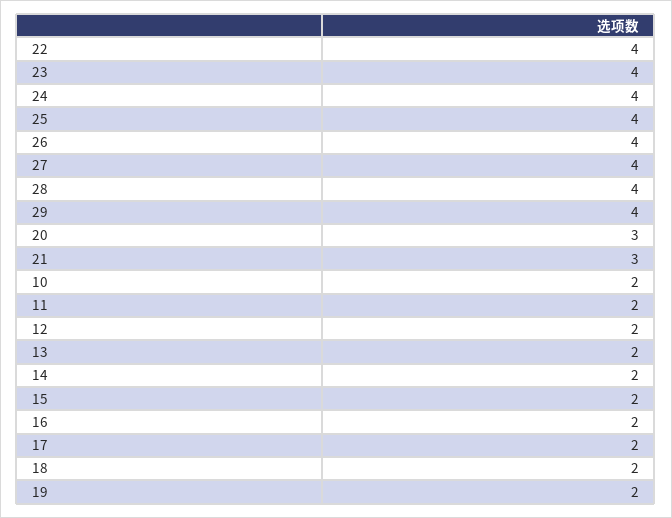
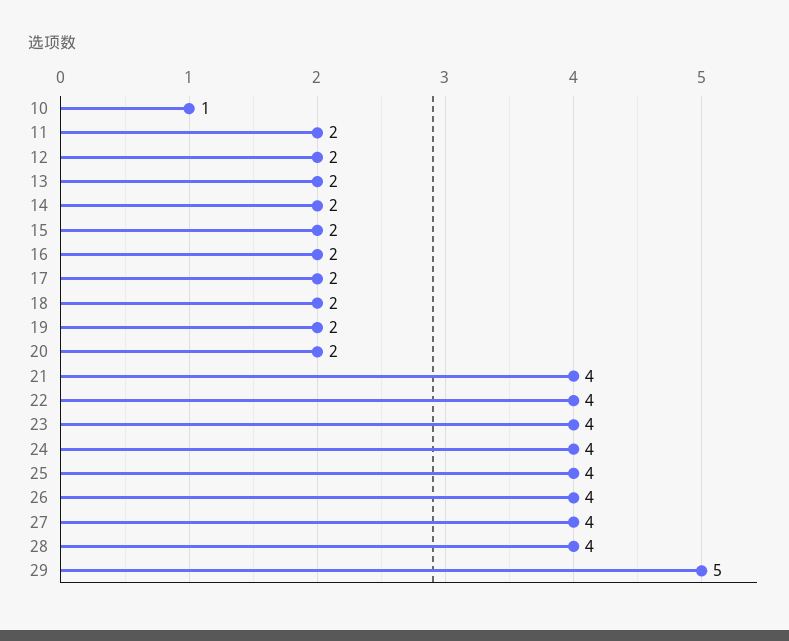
  {
    "22": 4,
    "23": 4,
    "24": 4,
    "25": 4,
    "26": 4,
    "27": 4,
    "28": 4,
-   "29": 4,
+   "29": 5,
-   "20": 3,
+   "20": 2,
-   "21": 3,
+   "21": 4,
-   "10": 2,
+   "10": 1,
    "11": 2,
    "12": 2,
    "13": 2,
    "14": 2,
    "15": 2,
    "16": 2,
    "17": 2,
    "18": 2,
    "19": 2
  }

